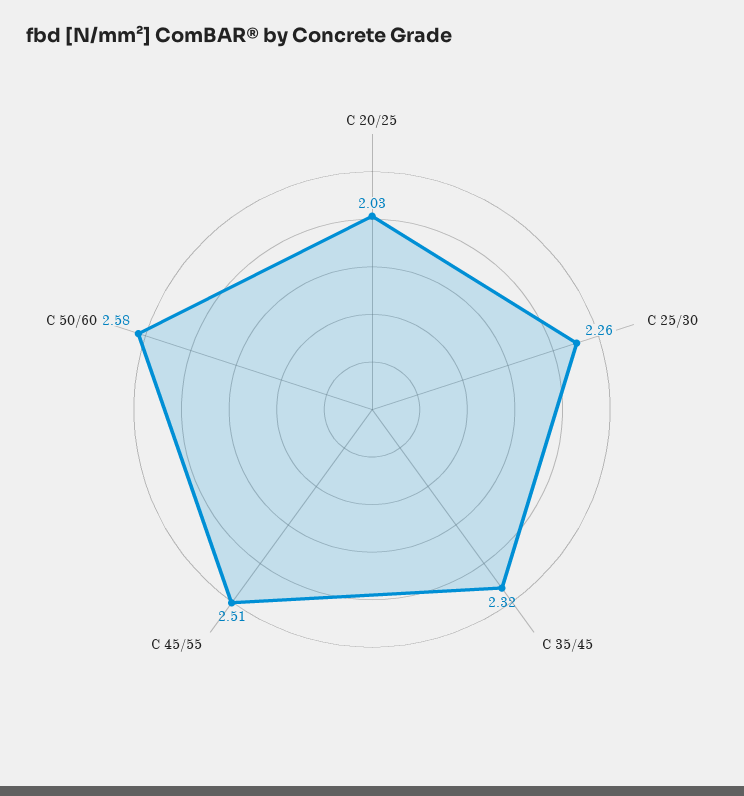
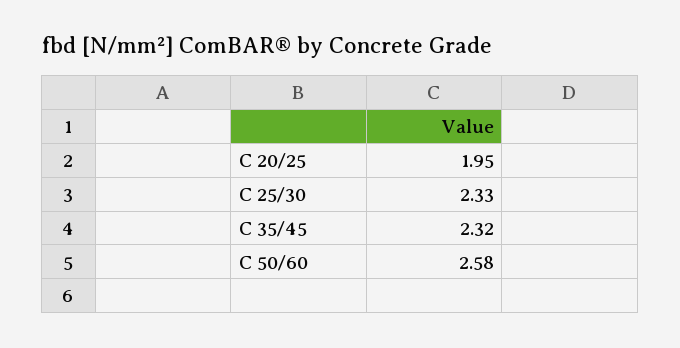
  {
-   "C 20/25": 2.03,
+   "C 20/25": 1.95,
-   "C 25/30": 2.26,
+   "C 25/30": 2.33,
    "C 35/45": 2.32,
-   "C 45/55": 2.51,
    "C 50/60": 2.58
  }

